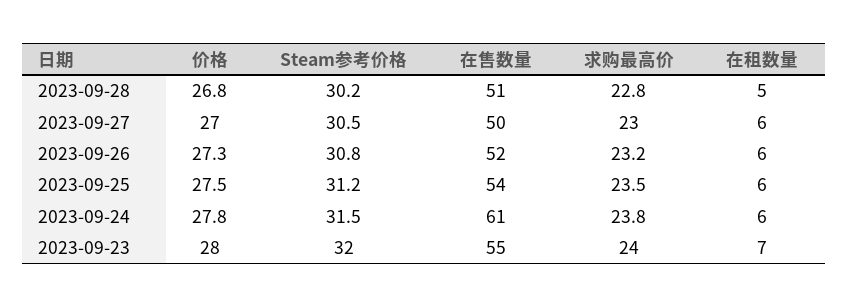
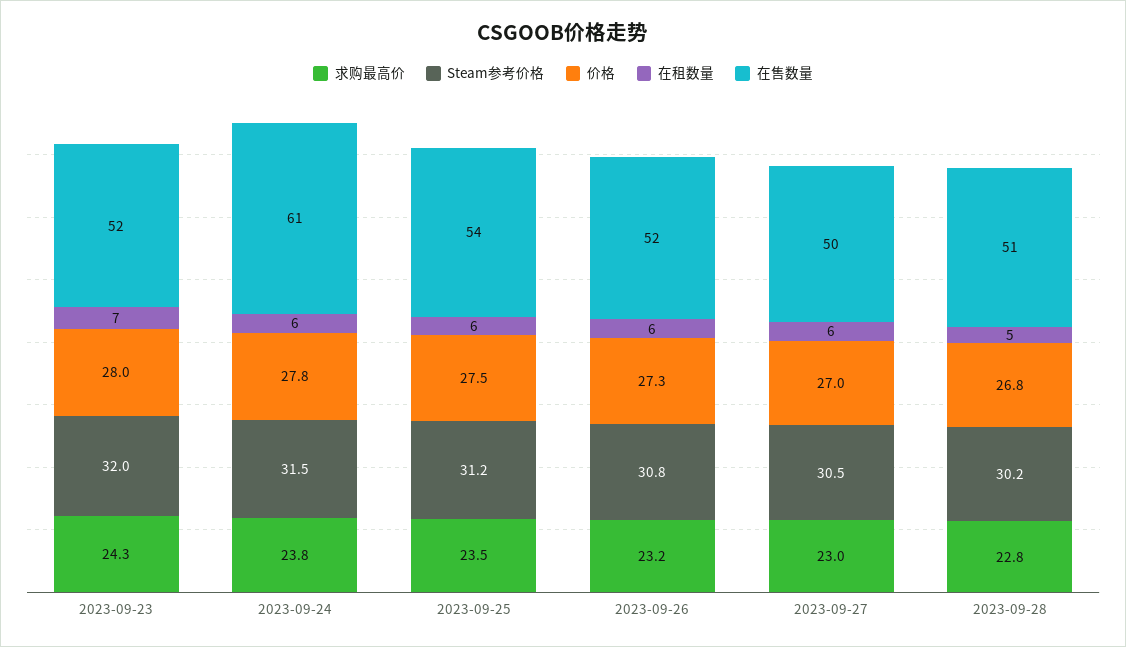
  {
    "价格": {
      "2023-09-28": 26.8,
      "2023-09-27": 27,
      "2023-09-26": 27.3,
      "2023-09-25": 27.5,
      "2023-09-24": 27.8,
      "2023-09-23": 28
    },
    "Steam参考价格": {
      "2023-09-28": 30.2,
      "2023-09-27": 30.5,
      "2023-09-26": 30.8,
      "2023-09-25": 31.2,
      "2023-09-24": 31.5,
      "2023-09-23": 32
    },
    "在售数量": {
      "2023-09-28": 51,
      "2023-09-27": 50,
      "2023-09-26": 52,
      "2023-09-25": 54,
      "2023-09-24": 61,
-     "2023-09-23": 55
+     "2023-09-23": 52
    },
    "求购最高价": {
      "2023-09-28": 22.8,
      "2023-09-27": 23,
      "2023-09-26": 23.2,
      "2023-09-25": 23.5,
      "2023-09-24": 23.8,
-     "2023-09-23": 24
+     "2023-09-23": 24.3
    },
    "在租数量": {
      "2023-09-28": 5,
      "2023-09-27": 6,
      "2023-09-26": 6,
      "2023-09-25": 6,
      "2023-09-24": 6,
      "2023-09-23": 7
    }
  }

